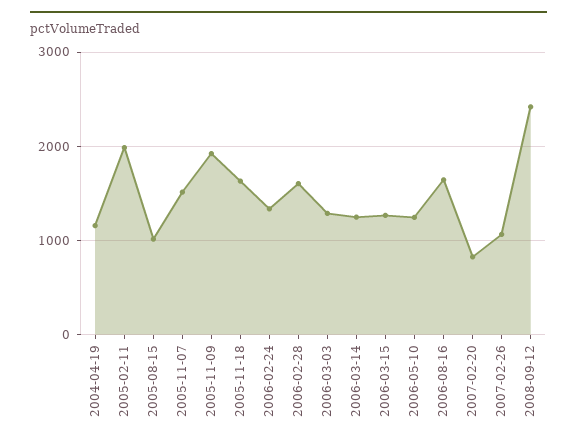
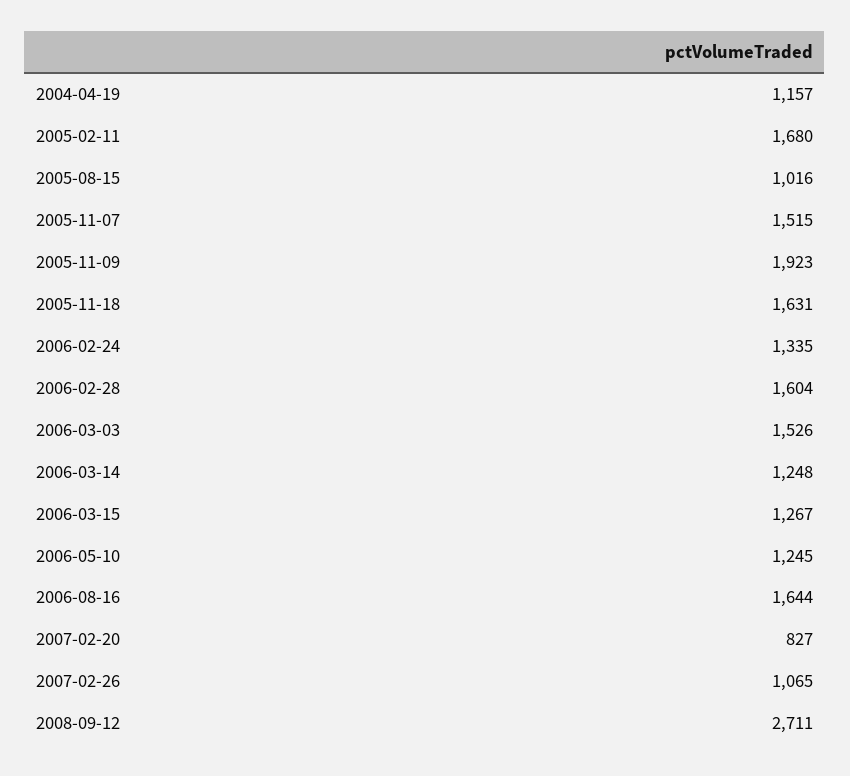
  {
    "2004-04-19": 1157,
-   "2005-02-11": 2000,
+   "2005-02-11": 1680,
    "2005-08-15": 1016,
    "2005-11-07": 1515,
    "2005-11-09": 1923,
    "2005-11-18": 1631,
    "2006-02-24": 1335,
    "2006-02-28": 1604,
-   "2006-03-03": 1300,
+   "2006-03-03": 1526,
    "2006-03-14": 1248,
    "2006-03-15": 1267,
    "2006-05-10": 1245,
    "2006-08-16": 1644,
    "2007-02-20": 827,
    "2007-02-26": 1065,
-   "2008-09-12": 2400
+   "2008-09-12": 2711
  }

